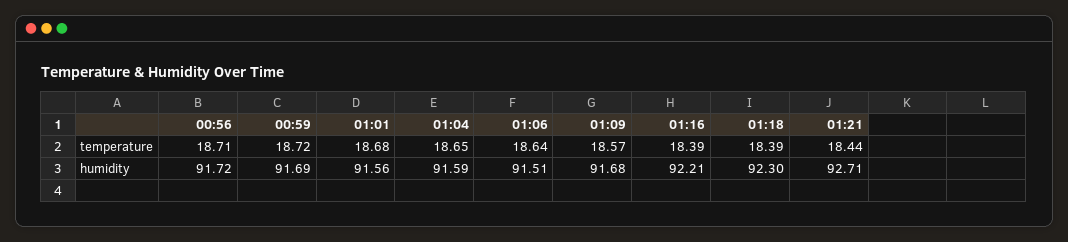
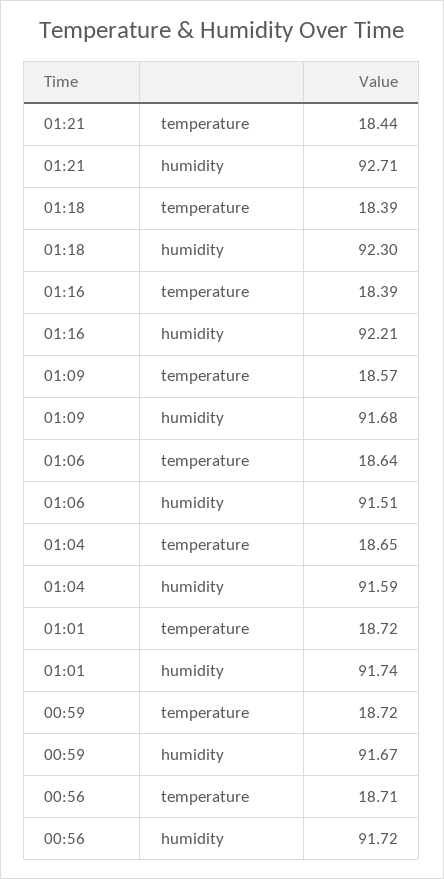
  {
    "00:56": {
      "temperature": 18.71,
      "humidity": 91.72
    },
    "00:59": {
      "temperature": 18.72,
-     "humidity": 91.69
+     "humidity": 91.67
    },
    "01:01": {
-     "temperature": 18.68,
+     "temperature": 18.72,
-     "humidity": 91.56
+     "humidity": 91.74
    },
    "01:04": {
      "temperature": 18.65,
      "humidity": 91.59
    },
    "01:06": {
      "temperature": 18.64,
      "humidity": 91.51
    },
    "01:09": {
      "temperature": 18.57,
      "humidity": 91.68
    },
    "01:16": {
      "temperature": 18.39,
      "humidity": 92.21
    },
    "01:18": {
      "temperature": 18.39,
      "humidity": 92.3
    },
    "01:21": {
      "temperature": 18.44,
      "humidity": 92.71
    }
  }

